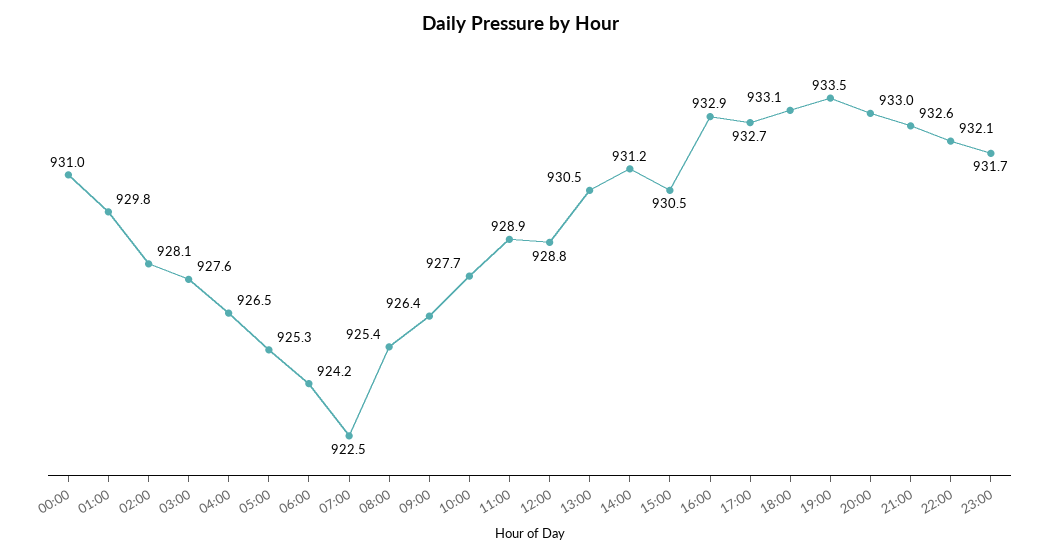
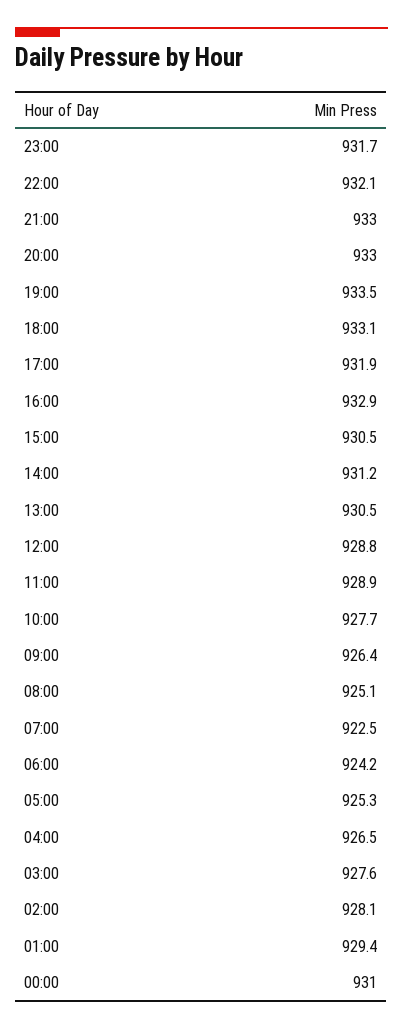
  {
    "00:00": 931,
-   "01:00": 929.8,
+   "01:00": 929.4,
    "02:00": 928.1,
    "03:00": 927.6,
    "04:00": 926.5,
    "05:00": 925.3,
    "06:00": 924.2,
    "07:00": 922.5,
-   "08:00": 925.4,
+   "08:00": 925.1,
    "09:00": 926.4,
    "10:00": 927.7,
    "11:00": 928.9,
    "12:00": 928.8,
    "13:00": 930.5,
    "14:00": 931.2,
    "15:00": 930.5,
    "16:00": 932.9,
-   "17:00": 932.7,
+   "17:00": 931.9,
    "18:00": 933.1,
    "19:00": 933.5,
    "20:00": 933,
-   "21:00": 932.6,
+   "21:00": 933,
    "22:00": 932.1,
    "23:00": 931.7
  }

